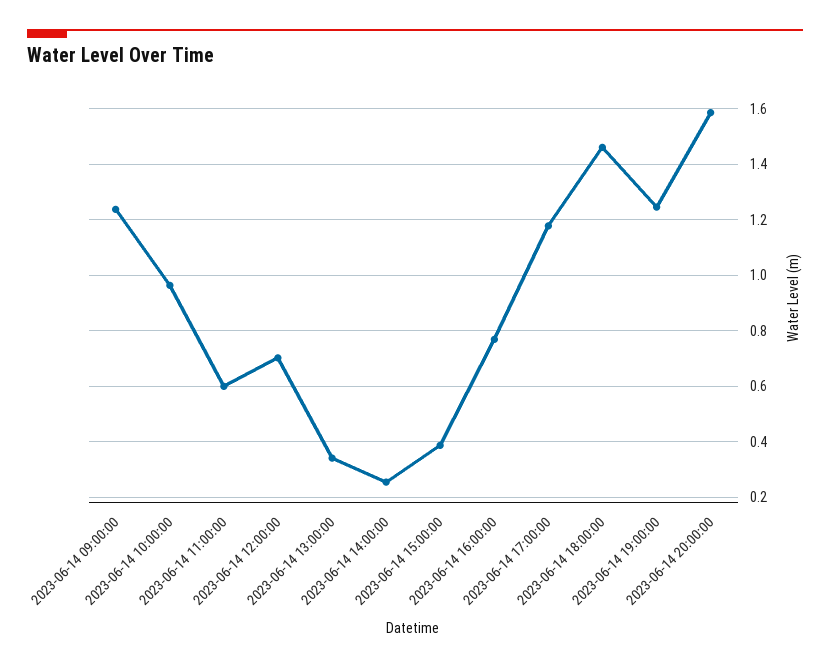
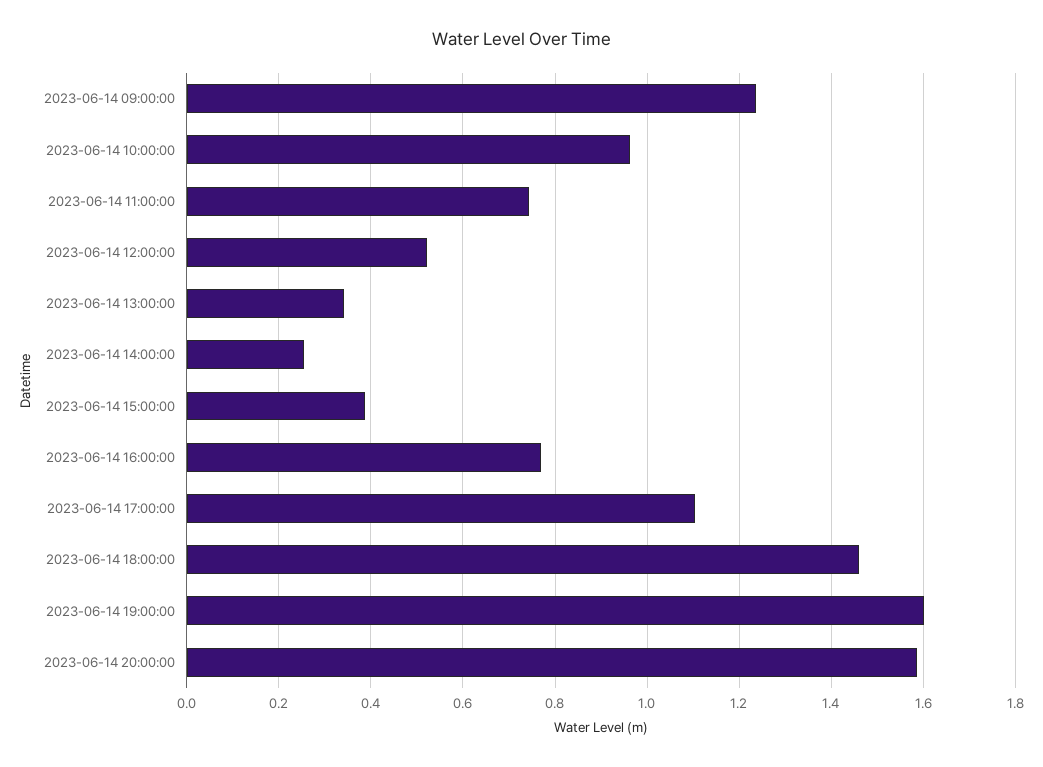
  {
    "2023-06-14 09:00:00": 1.24,
    "2023-06-14 10:00:00": 0.96,
-   "2023-06-14 11:00:00": 0.6,
+   "2023-06-14 11:00:00": 0.74,
-   "2023-06-14 12:00:00": 0.7,
+   "2023-06-14 12:00:00": 0.52,
    "2023-06-14 13:00:00": 0.34,
    "2023-06-14 14:00:00": 0.26,
    "2023-06-14 15:00:00": 0.38,
    "2023-06-14 16:00:00": 0.76,
-   "2023-06-14 17:00:00": 1.175,
+   "2023-06-14 17:00:00": 1.1,
    "2023-06-14 18:00:00": 1.46,
-   "2023-06-14 19:00:00": 1.25,
+   "2023-06-14 19:00:00": 1.6,
    "2023-06-14 20:00:00": 1.58
  }

